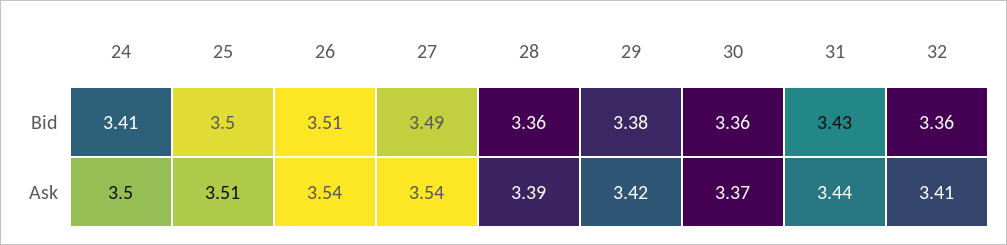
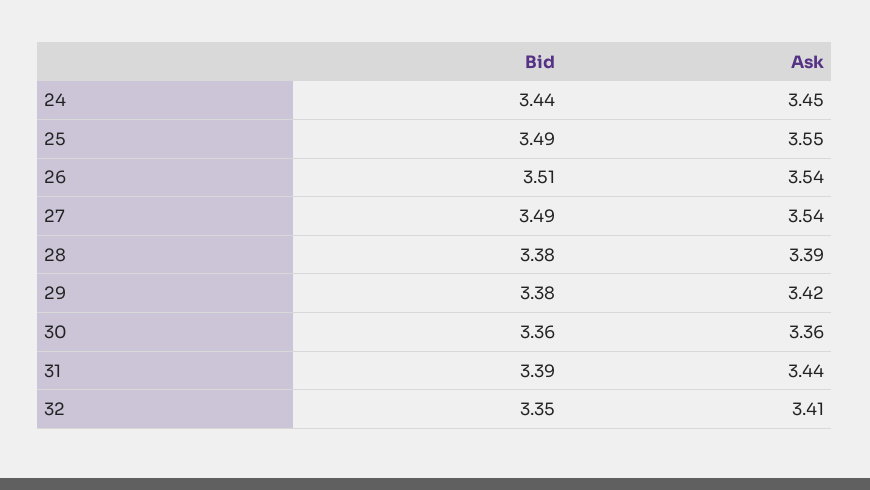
  {
    "24": {
-     "Bid": 3.41,
+     "Bid": 3.44,
-     "Ask": 3.5
+     "Ask": 3.45
    },
    "25": {
-     "Bid": 3.5,
+     "Bid": 3.49,
-     "Ask": 3.51
+     "Ask": 3.55
    },
    "26": {
      "Bid": 3.51,
      "Ask": 3.54
    },
    "27": {
      "Bid": 3.49,
      "Ask": 3.54
    },
    "28": {
-     "Bid": 3.36,
+     "Bid": 3.38,
      "Ask": 3.39
    },
    "29": {
      "Bid": 3.38,
      "Ask": 3.42
    },
    "30": {
      "Bid": 3.36,
-     "Ask": 3.37
+     "Ask": 3.36
    },
    "31": {
-     "Bid": 3.43,
+     "Bid": 3.39,
      "Ask": 3.44
    },
    "32": {
-     "Bid": 3.36,
+     "Bid": 3.35,
      "Ask": 3.41
    }
  }

